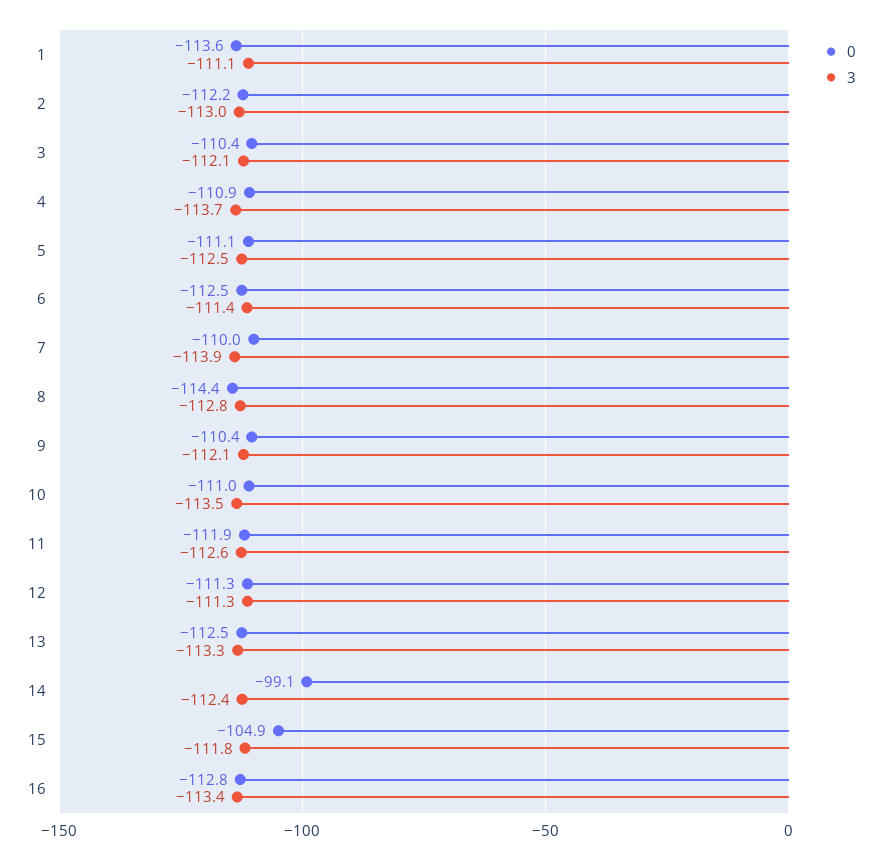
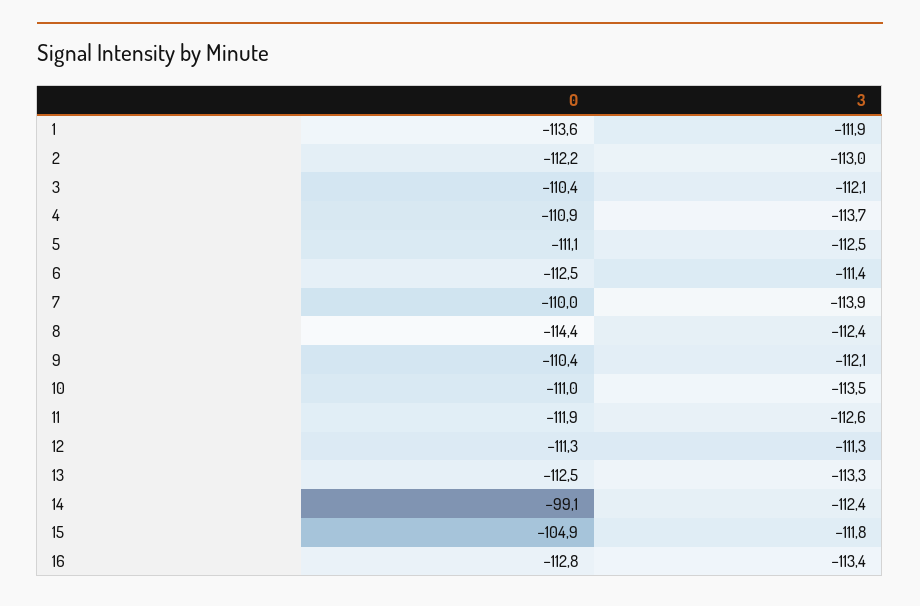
  {
    "0": {
      "1": -113.6,
      "2": -112.2,
      "3": -110.4,
      "4": -110.9,
      "5": -111.1,
      "6": -112.5,
      "7": -110,
      "8": -114.4,
      "9": -110.4,
      "10": -111,
      "11": -111.9,
      "12": -111.3,
      "13": -112.5,
      "14": -99.1,
      "15": -104.9,
      "16": -112.8
    },
    "3": {
-     "1": -111.1,
+     "1": -111.9,
      "2": -113,
      "3": -112.1,
      "4": -113.7,
      "5": -112.5,
      "6": -111.4,
      "7": -113.9,
-     "8": -112.8,
+     "8": -112.4,
      "9": -112.1,
      "10": -113.5,
      "11": -112.6,
      "12": -111.3,
      "13": -113.3,
      "14": -112.4,
      "15": -111.8,
      "16": -113.4
    }
  }

